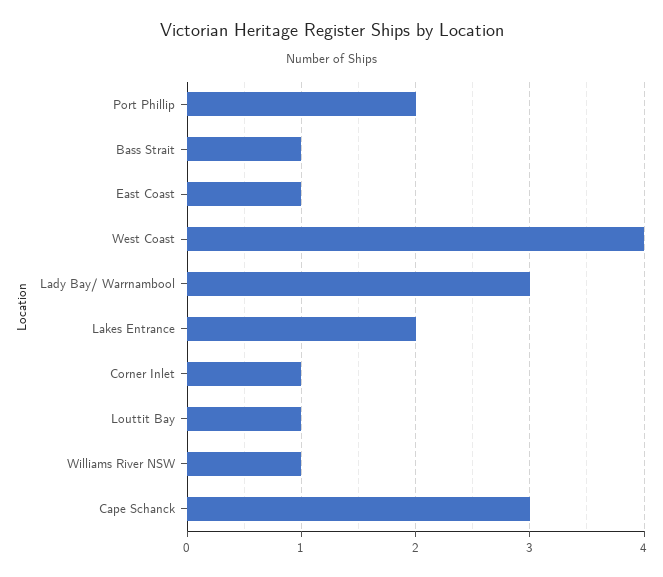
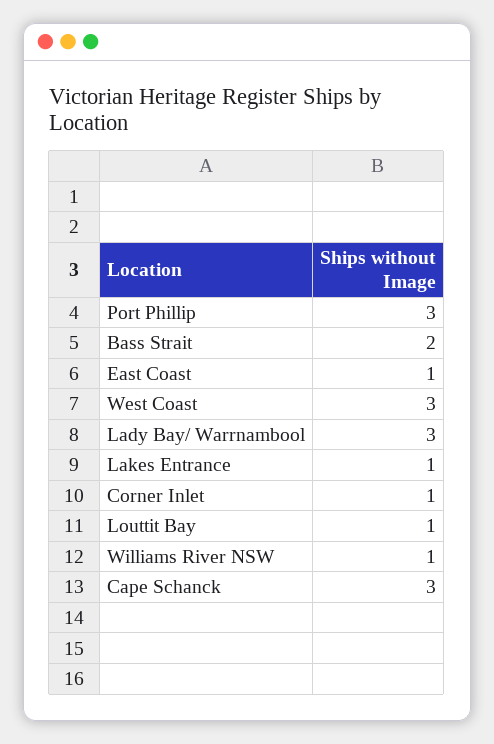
  {
-   "Port Phillip": 2,
+   "Port Phillip": 3,
-   "Bass Strait": 1,
+   "Bass Strait": 2,
    "East Coast": 1,
-   "West Coast": 4,
+   "West Coast": 3,
    "Lady Bay/ Warrnambool": 3,
-   "Lakes Entrance": 2,
+   "Lakes Entrance": 1,
    "Corner Inlet": 1,
    "Louttit Bay": 1,
    "Williams River NSW": 1,
    "Cape Schanck": 3
  }

